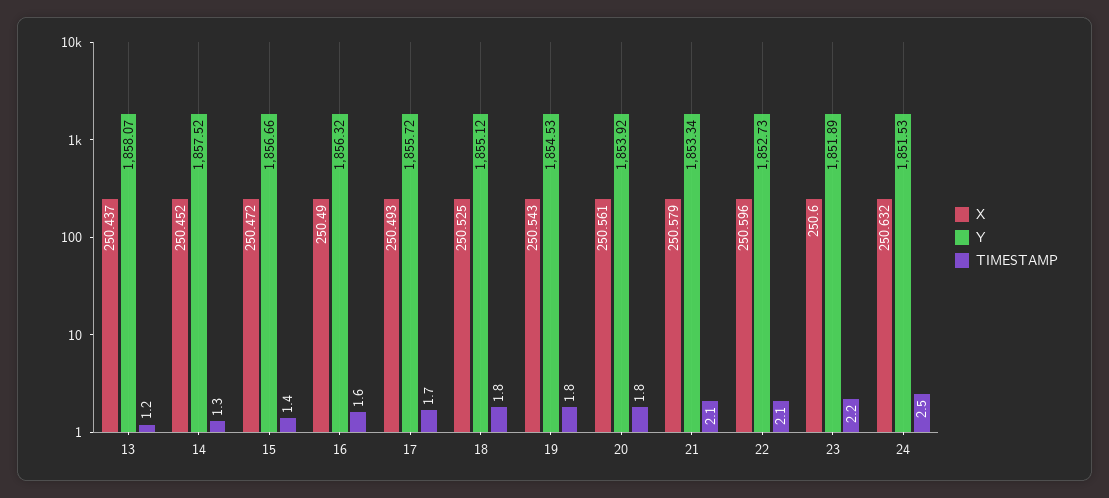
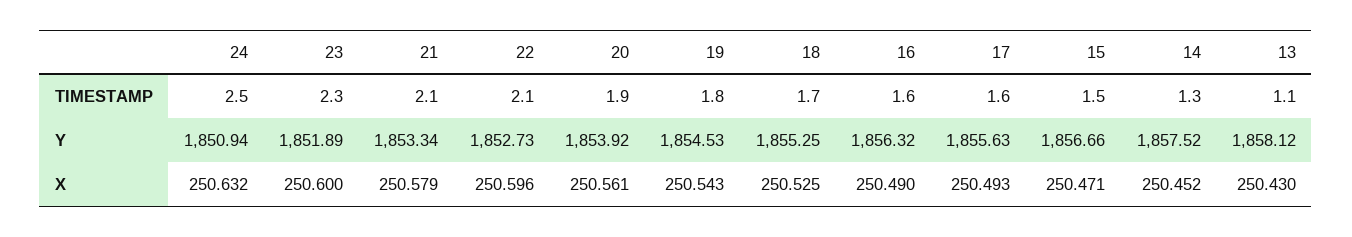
  {
    "X": {
-     "13": 250.437,
+     "13": 250.43,
      "14": 250.452,
-     "15": 250.472,
+     "15": 250.471,
      "16": 250.49,
      "17": 250.493,
      "18": 250.525,
      "19": 250.543,
      "20": 250.561,
      "21": 250.579,
      "22": 250.596,
      "23": 250.6,
      "24": 250.632
    },
    "Y": {
-     "13": 1858.07,
+     "13": 1858.12,
      "14": 1857.52,
      "15": 1856.66,
      "16": 1856.32,
-     "17": 1855.72,
+     "17": 1855.63,
-     "18": 1855.12,
+     "18": 1855.25,
      "19": 1854.53,
      "20": 1853.92,
      "21": 1853.34,
      "22": 1852.73,
      "23": 1851.89,
-     "24": 1851.53
+     "24": 1850.94
    },
    "TIMESTAMP": {
-     "13": 1.2,
+     "13": 1.1,
      "14": 1.3,
-     "15": 1.4,
+     "15": 1.5,
      "16": 1.6,
-     "17": 1.7,
+     "17": 1.6,
-     "18": 1.8,
+     "18": 1.7,
      "19": 1.8,
-     "20": 1.8,
+     "20": 1.9,
      "21": 2.1,
      "22": 2.1,
-     "23": 2.2,
+     "23": 2.3,
      "24": 2.5
    }
  }

